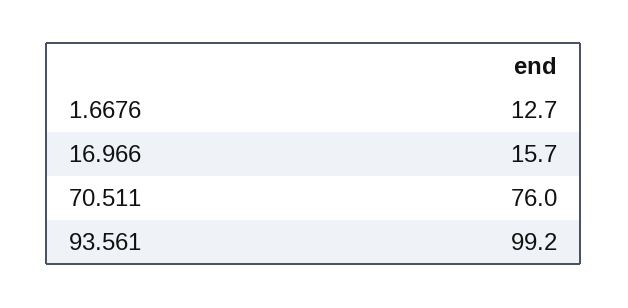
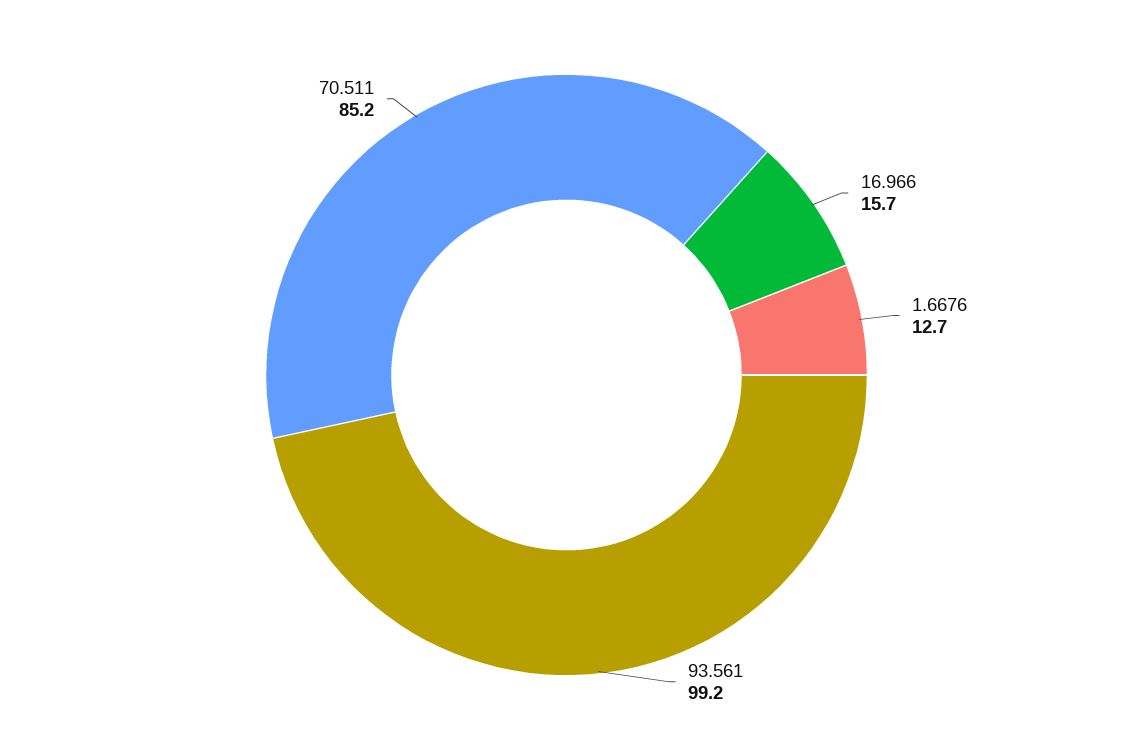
  {
    "1.6676": 12.7,
    "16.966": 15.7,
-   "70.511": 76,
+   "70.511": 85.2,
    "93.561": 99.2
  }

